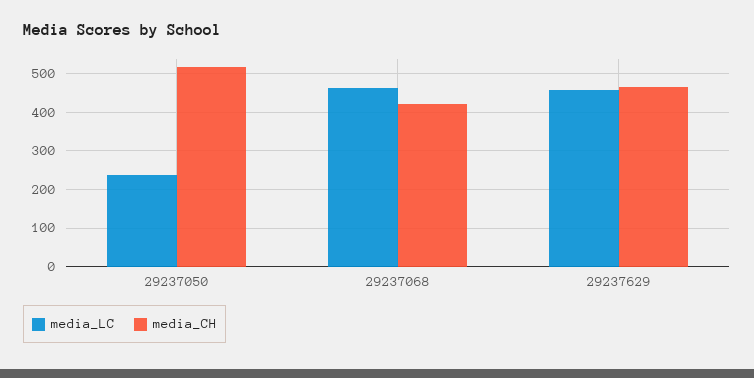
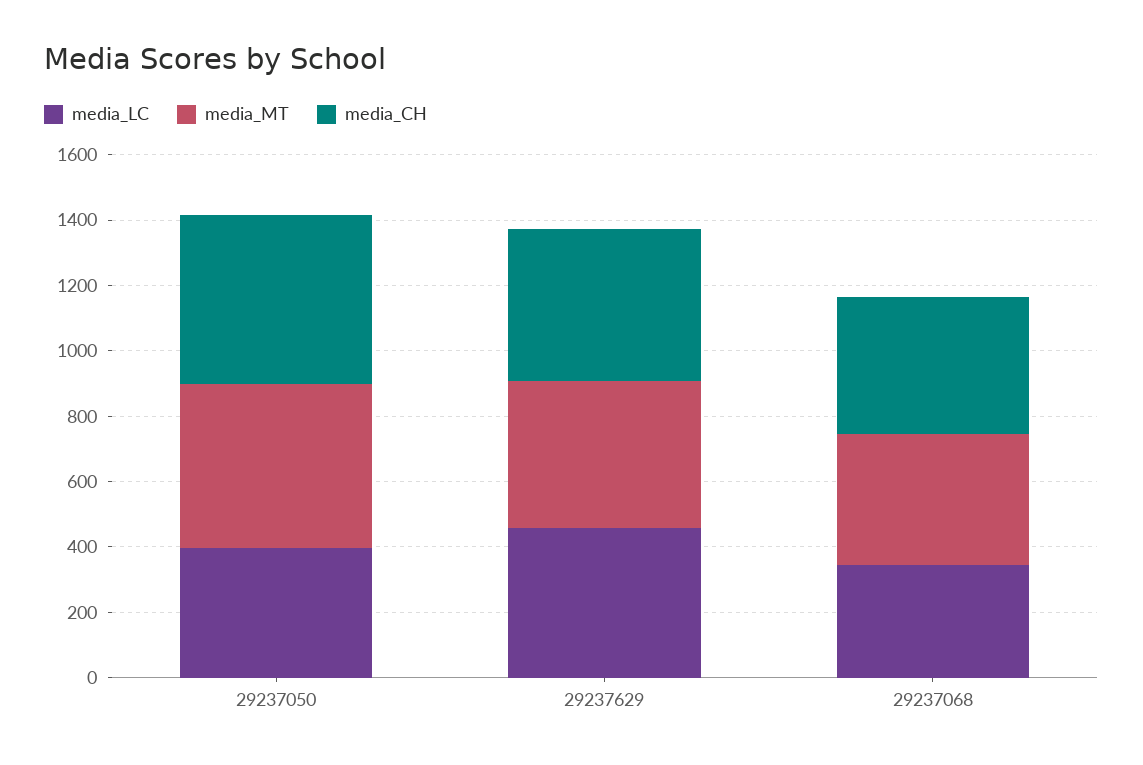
  {
    "media_LC": {
-     "29237050": 240,
+     "29237050": 400,
-     "29237068": 460,
+     "29237068": 350,
      "29237629": 460
    },
    "media_CH": {
      "29237050": 520,
      "29237068": 420,
      "29237629": 460
-   }
+   },
+   "media_MT": {
+     "29237050": 500,
+     "29237629": 450,
+     "29237068": 400
+   }
  }

